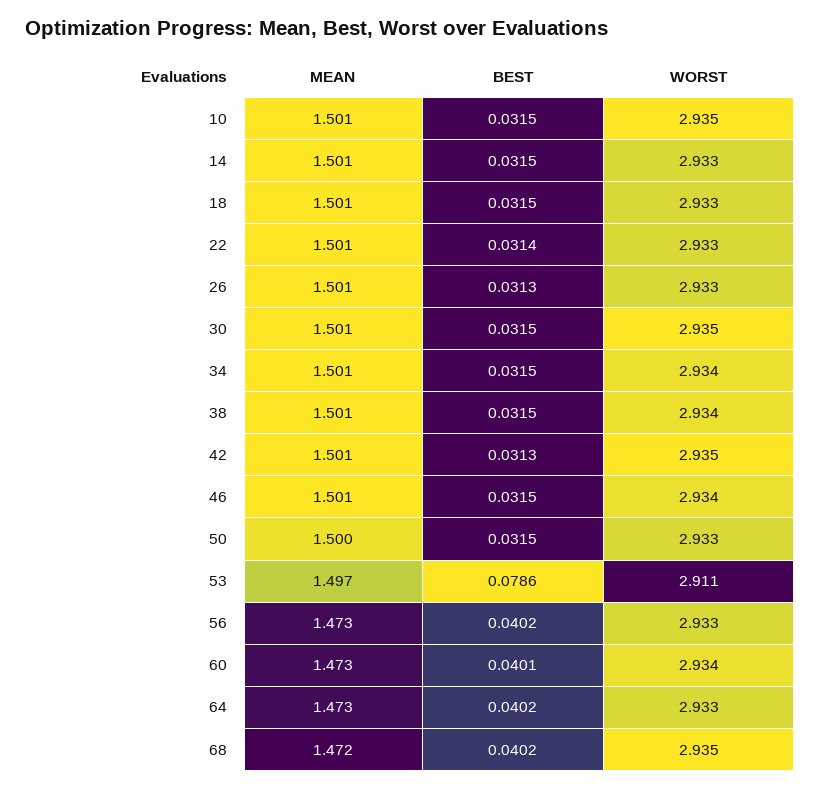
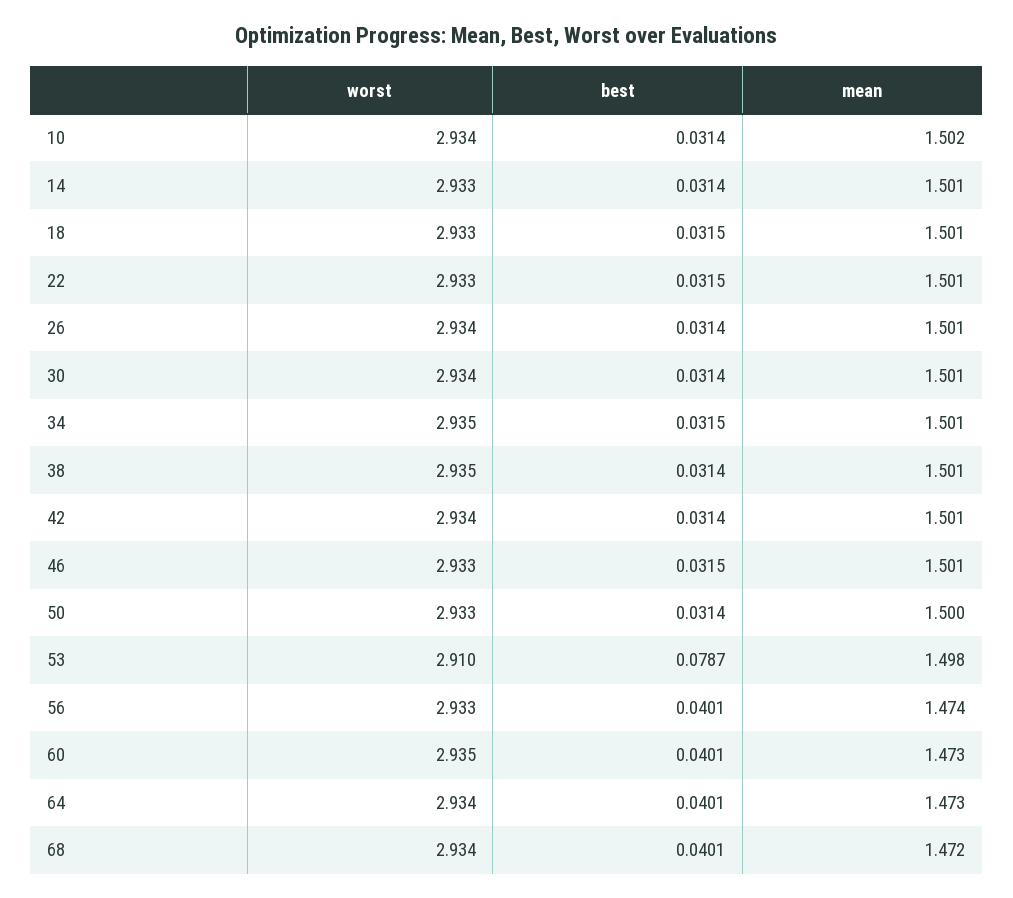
  {
    "MEAN": {
-     "10": 1.501,
+     "10": 1.502,
      "14": 1.501,
      "18": 1.501,
      "22": 1.501,
      "26": 1.501,
      "30": 1.501,
      "34": 1.501,
      "38": 1.501,
      "42": 1.501,
      "46": 1.501,
      "50": 1.5,
-     "53": 1.497,
+     "53": 1.498,
-     "56": 1.473,
+     "56": 1.474,
      "60": 1.473,
      "64": 1.473,
      "68": 1.472
    },
    "BEST": {
-     "10": 0.0315,
+     "10": 0.0314,
-     "14": 0.0315,
+     "14": 0.0314,
      "18": 0.0315,
-     "22": 0.0314,
+     "22": 0.0315,
-     "26": 0.0313,
+     "26": 0.0314,
-     "30": 0.0315,
+     "30": 0.0314,
      "34": 0.0315,
-     "38": 0.0315,
+     "38": 0.0314,
-     "42": 0.0313,
+     "42": 0.0314,
      "46": 0.0315,
-     "50": 0.0315,
+     "50": 0.0314,
-     "53": 0.0786,
+     "53": 0.0787,
-     "56": 0.0402,
+     "56": 0.0401,
      "60": 0.0401,
-     "64": 0.0402,
+     "64": 0.0401,
-     "68": 0.0402
+     "68": 0.0401
    },
    "WORST": {
-     "10": 2.935,
+     "10": 2.934,
      "14": 2.933,
      "18": 2.933,
      "22": 2.933,
-     "26": 2.933,
+     "26": 2.934,
-     "30": 2.935,
+     "30": 2.934,
-     "34": 2.934,
+     "34": 2.935,
-     "38": 2.934,
+     "38": 2.935,
-     "42": 2.935,
+     "42": 2.934,
-     "46": 2.934,
+     "46": 2.933,
      "50": 2.933,
-     "53": 2.911,
+     "53": 2.91,
      "56": 2.933,
-     "60": 2.934,
+     "60": 2.935,
-     "64": 2.933,
+     "64": 2.934,
-     "68": 2.935
+     "68": 2.934
    }
  }

